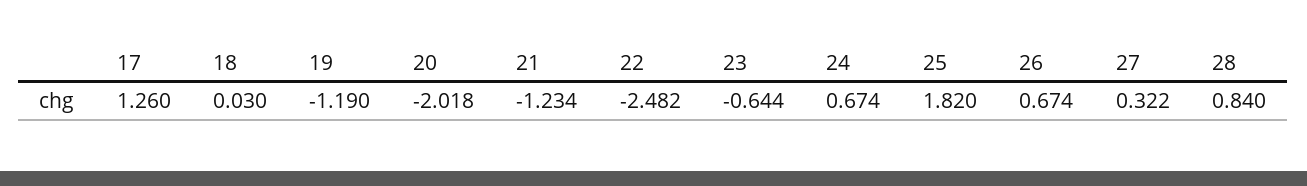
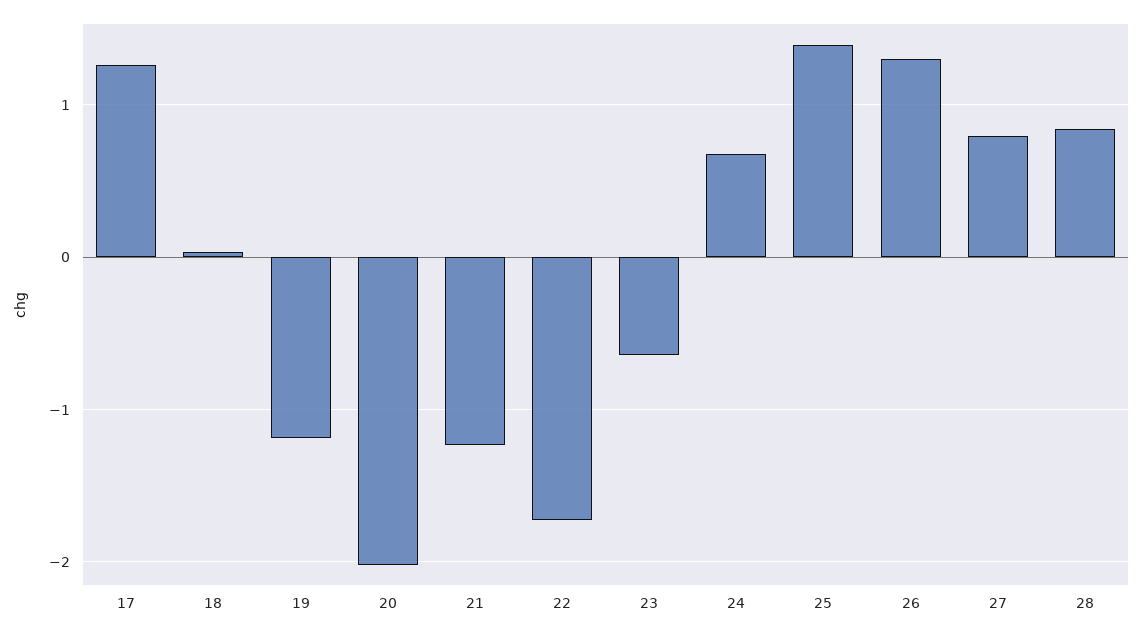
  {
    "17": 1.26,
    "18": 0.03,
    "19": -1.19,
    "20": -2.018,
    "21": -1.234,
-   "22": -2.482,
+   "22": -1.7,
    "23": -0.644,
    "24": 0.674,
-   "25": 1.82,
+   "25": 1.4,
-   "26": 0.674,
+   "26": 1.3,
-   "27": 0.322,
+   "27": 0.8,
    "28": 0.84
  }

